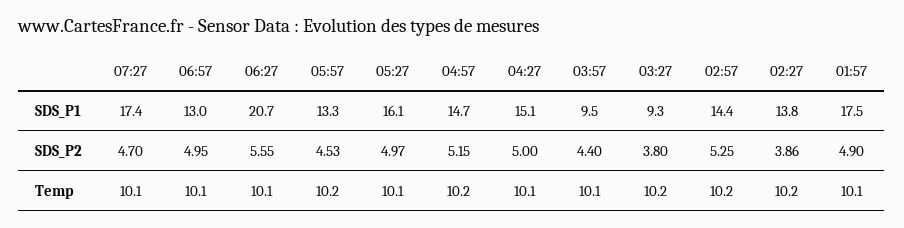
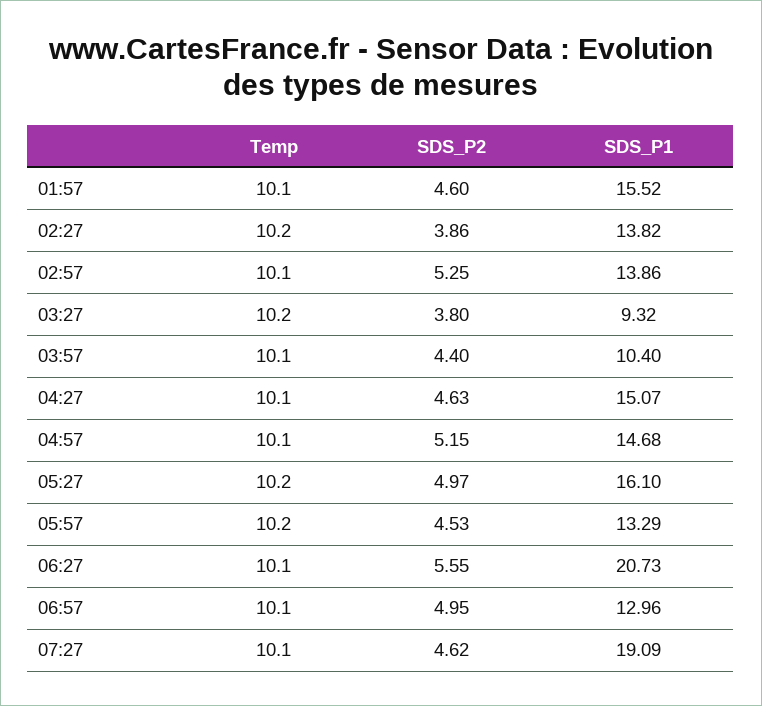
  {
    "07:27": {
-     "SDS_P1": 17.4,
+     "SDS_P1": 19.09,
-     "SDS_P2": 4.7,
+     "SDS_P2": 4.62,
      "Temp": 10.1
    },
    "06:57": {
      "SDS_P1": 12.96,
      "SDS_P2": 4.95,
      "Temp": 10.1
    },
    "06:27": {
      "SDS_P1": 20.73,
      "SDS_P2": 5.55,
      "Temp": 10.1
    },
    "05:57": {
      "SDS_P1": 13.29,
      "SDS_P2": 4.53,
      "Temp": 10.2
    },
    "05:27": {
      "SDS_P1": 16.1,
      "SDS_P2": 4.97,
-     "Temp": 10.1
+     "Temp": 10.2
    },
    "04:57": {
      "SDS_P1": 14.68,
      "SDS_P2": 5.15,
-     "Temp": 10.2
+     "Temp": 10.1
    },
    "04:27": {
      "SDS_P1": 15.07,
-     "SDS_P2": 5,
+     "SDS_P2": 4.63,
      "Temp": 10.1
    },
    "03:57": {
-     "SDS_P1": 9.5,
+     "SDS_P1": 10.4,
      "SDS_P2": 4.4,
      "Temp": 10.1
    },
    "03:27": {
      "SDS_P1": 9.32,
      "SDS_P2": 3.8,
      "Temp": 10.2
    },
    "02:57": {
-     "SDS_P1": 14.4,
+     "SDS_P1": 13.86,
      "SDS_P2": 5.25,
-     "Temp": 10.2
+     "Temp": 10.1
    },
    "02:27": {
      "SDS_P1": 13.82,
      "SDS_P2": 3.86,
      "Temp": 10.2
    },
    "01:57": {
-     "SDS_P1": 17.5,
+     "SDS_P1": 15.52,
-     "SDS_P2": 4.9,
+     "SDS_P2": 4.6,
      "Temp": 10.1
    }
  }

